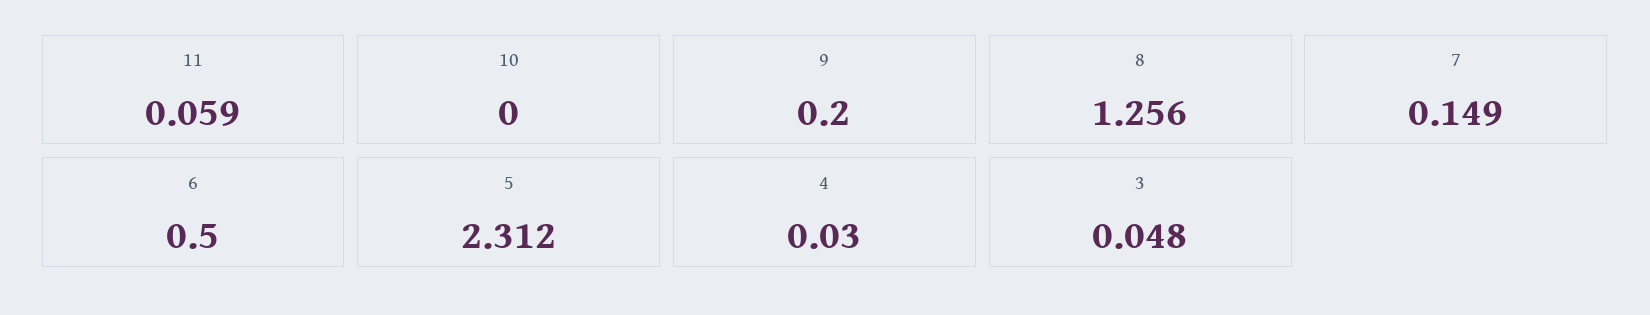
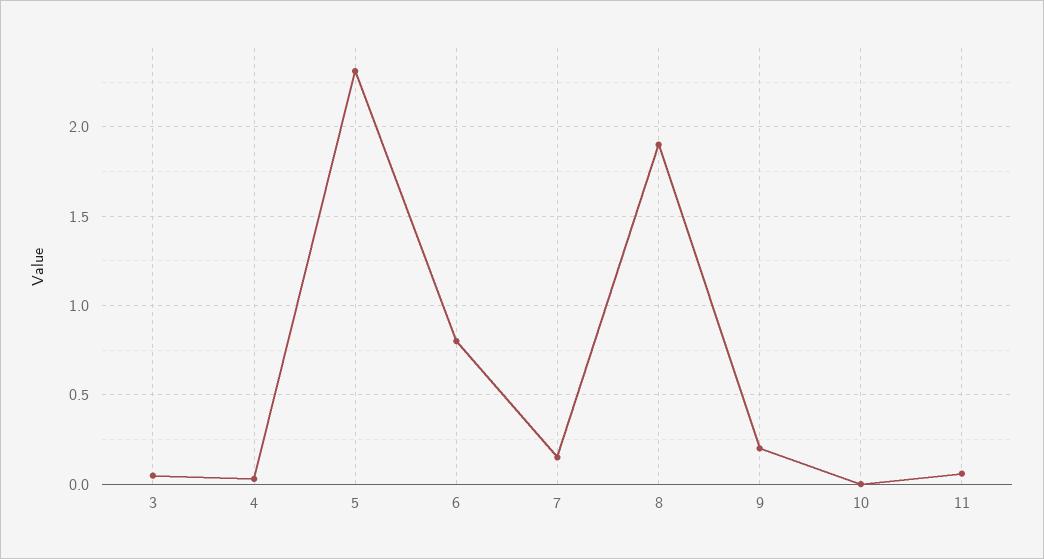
  {
    "11": 0.059,
    "10": 0,
    "9": 0.2,
-   "8": 1.256,
+   "8": 1.9,
    "7": 0.149,
-   "6": 0.5,
+   "6": 0.8,
    "5": 2.312,
    "4": 0.03,
    "3": 0.048
  }

